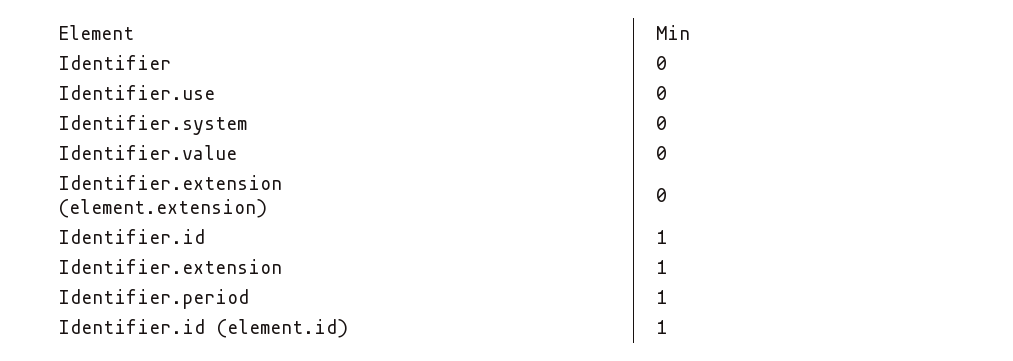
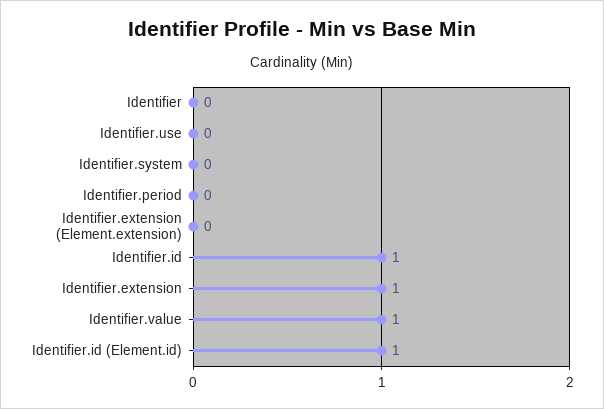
  {
    "Identifier": 0,
    "Identifier.use": 0,
    "Identifier.system": 0,
-   "Identifier.value": 0,
+   "Identifier.value": 1,
    "Identifier.extension (element.extension)": 0,
    "Identifier.id": 1,
    "Identifier.extension": 1,
-   "Identifier.period": 1,
+   "Identifier.period": 0,
    "Identifier.id (element.id)": 1
  }

